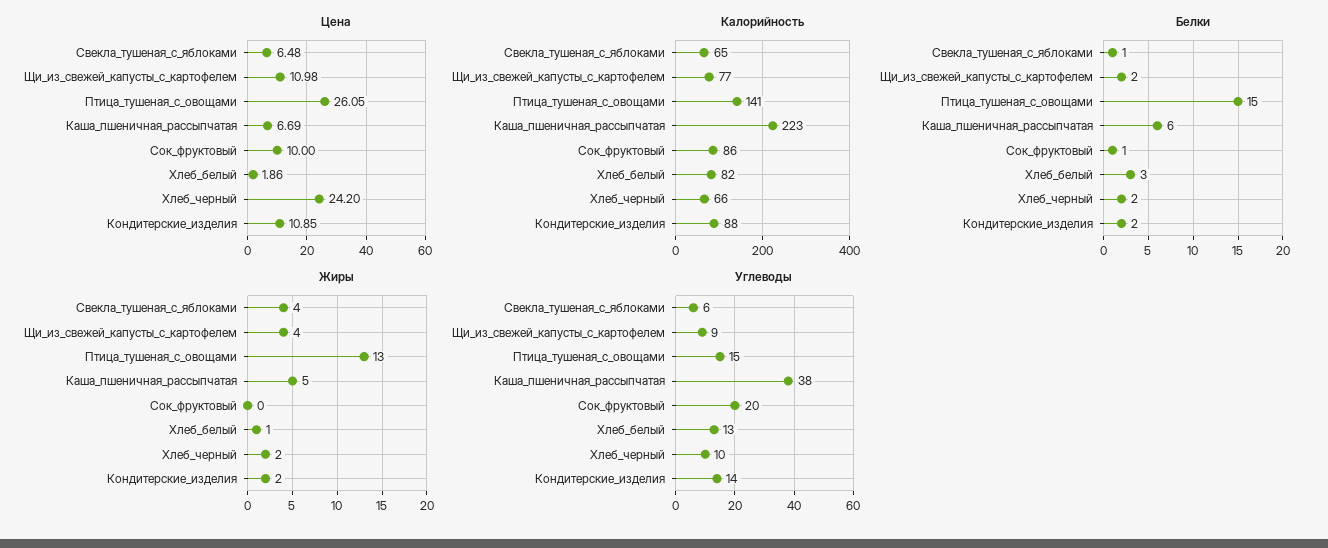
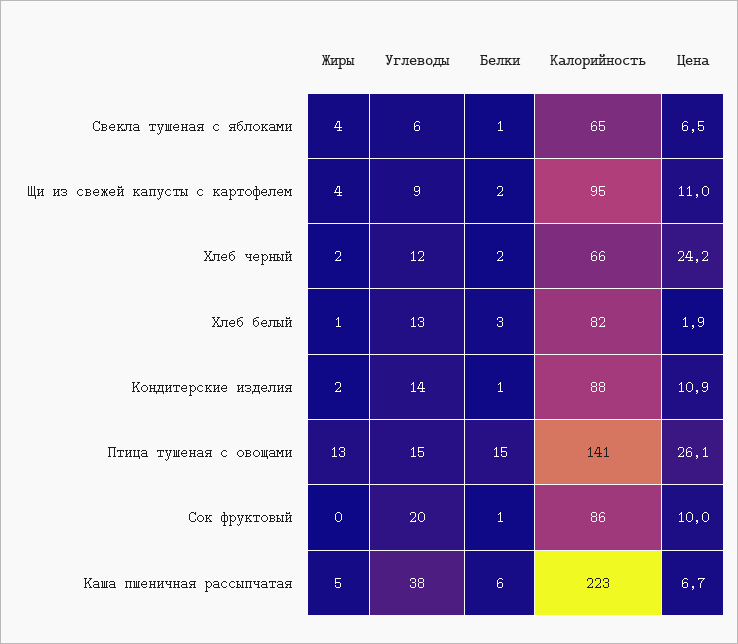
  {
    "Цена": {
      "Свекла_тушеная_с_яблоками": 6.48,
      "Щи_из_свежей_капусты_с_картофелем": 10.98,
      "Птица_тушеная_с_овощами": 26.05,
      "Каша_пшеничная_рассыпчатая": 6.69,
      "Сок_фруктовый": 10,
      "Хлеб_белый": 1.86,
      "Хлеб_черный": 24.2,
      "Кондитерские_изделия": 10.85
    },
    "Калорийность": {
      "Свекла_тушеная_с_яблоками": 65,
-     "Щи_из_свежей_капусты_с_картофелем": 77,
+     "Щи_из_свежей_капусты_с_картофелем": 95,
      "Птица_тушеная_с_овощами": 141,
      "Каша_пшеничная_рассыпчатая": 223,
      "Сок_фруктовый": 86,
      "Хлеб_белый": 82,
      "Хлеб_черный": 66,
      "Кондитерские_изделия": 88
    },
    "Белки": {
      "Свекла_тушеная_с_яблоками": 1,
      "Щи_из_свежей_капусты_с_картофелем": 2,
      "Птица_тушеная_с_овощами": 15,
      "Каша_пшеничная_рассыпчатая": 6,
      "Сок_фруктовый": 1,
      "Хлеб_белый": 3,
      "Хлеб_черный": 2,
-     "Кондитерские_изделия": 2
+     "Кондитерские_изделия": 1
    },
    "Жиры": {
      "Свекла_тушеная_с_яблоками": 4,
      "Щи_из_свежей_капусты_с_картофелем": 4,
      "Птица_тушеная_с_овощами": 13,
      "Каша_пшеничная_рассыпчатая": 5,
      "Сок_фруктовый": 0,
      "Хлеб_белый": 1,
      "Хлеб_черный": 2,
      "Кондитерские_изделия": 2
    },
    "Углеводы": {
      "Свекла_тушеная_с_яблоками": 6,
      "Щи_из_свежей_капусты_с_картофелем": 9,
      "Птица_тушеная_с_овощами": 15,
      "Каша_пшеничная_рассыпчатая": 38,
      "Сок_фруктовый": 20,
      "Хлеб_белый": 13,
-     "Хлеб_черный": 10,
+     "Хлеб_черный": 12,
      "Кондитерские_изделия": 14
    }
  }

